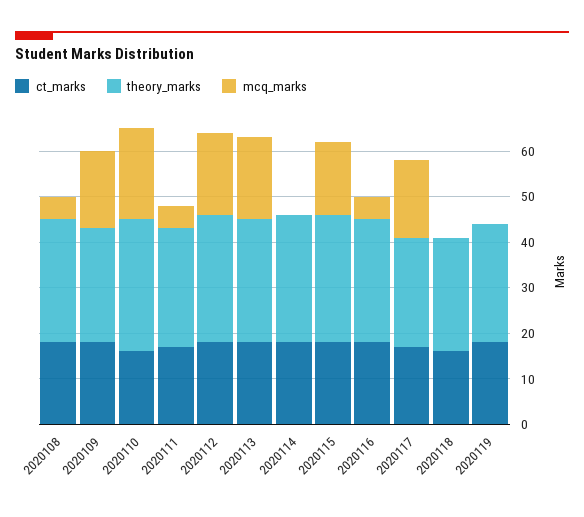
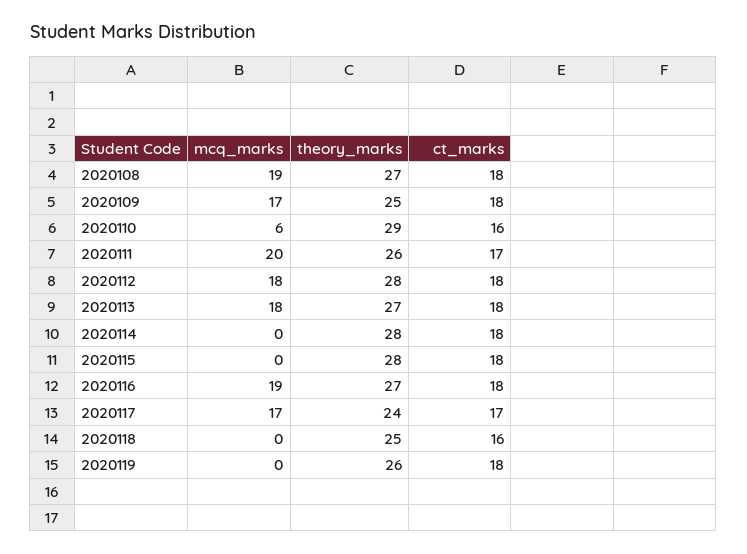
  {
    "ct_marks": {
      "2020108": 18,
      "2020109": 18,
      "2020110": 16,
      "2020111": 17,
      "2020112": 18,
      "2020113": 18,
      "2020114": 18,
      "2020115": 18,
      "2020116": 18,
      "2020117": 17,
      "2020118": 16,
      "2020119": 18
    },
    "theory_marks": {
      "2020108": 27,
      "2020109": 25,
      "2020110": 29,
      "2020111": 26,
      "2020112": 28,
      "2020113": 27,
      "2020114": 28,
      "2020115": 28,
      "2020116": 27,
      "2020117": 24,
      "2020118": 25,
      "2020119": 26
    },
    "mcq_marks": {
-     "2020108": 5,
+     "2020108": 19,
      "2020109": 17,
-     "2020110": 20,
+     "2020110": 6,
-     "2020111": 5,
+     "2020111": 20,
      "2020112": 18,
      "2020113": 18,
      "2020114": 0,
-     "2020115": 15,
+     "2020115": 0,
-     "2020116": 5,
+     "2020116": 19,
      "2020117": 17,
      "2020118": 0,
      "2020119": 0
    }
  }

